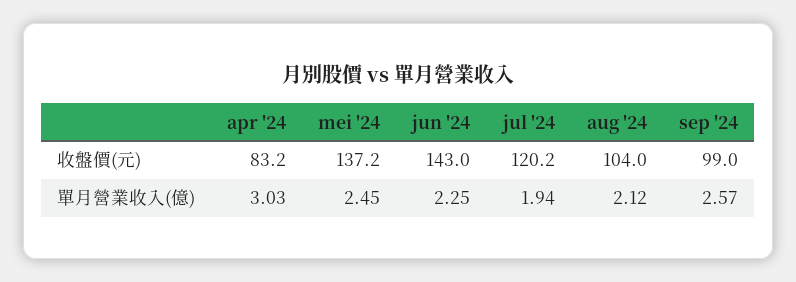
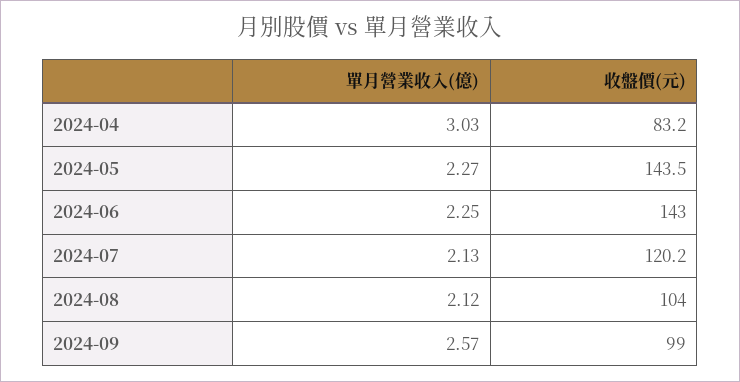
  {
    "apr '24": {
      "收盤價(元)": 83.2,
      "單月營業收入(億)": 3.03
    },
    "mei '24": {
-     "收盤價(元)": 137.2,
+     "收盤價(元)": 143.5,
-     "單月營業收入(億)": 2.45
+     "單月營業收入(億)": 2.27
    },
    "jun '24": {
      "收盤價(元)": 143,
      "單月營業收入(億)": 2.25
    },
    "jul '24": {
      "收盤價(元)": 120.2,
-     "單月營業收入(億)": 1.94
+     "單月營業收入(億)": 2.13
    },
    "aug '24": {
      "收盤價(元)": 104,
      "單月營業收入(億)": 2.12
    },
    "sep '24": {
      "收盤價(元)": 99,
      "單月營業收入(億)": 2.57
    }
  }

